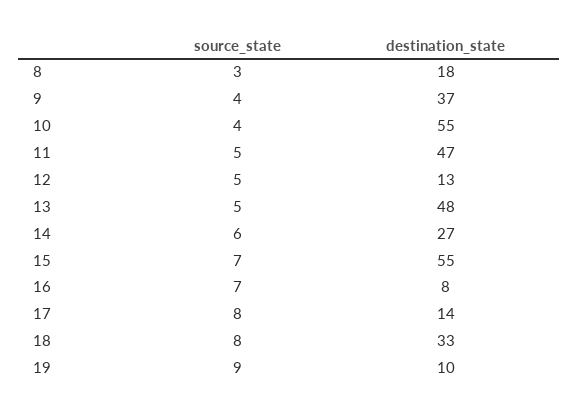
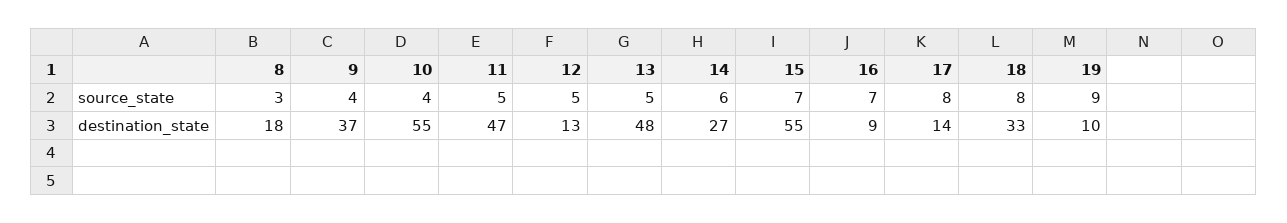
  {
    "source_state": {
      "8": 3,
      "9": 4,
      "10": 4,
      "11": 5,
      "12": 5,
      "13": 5,
      "14": 6,
      "15": 7,
      "16": 7,
      "17": 8,
      "18": 8,
      "19": 9
    },
    "destination_state": {
      "8": 18,
      "9": 37,
      "10": 55,
      "11": 47,
      "12": 13,
      "13": 48,
      "14": 27,
      "15": 55,
-     "16": 8,
+     "16": 9,
      "17": 14,
      "18": 33,
      "19": 10
    }
  }

